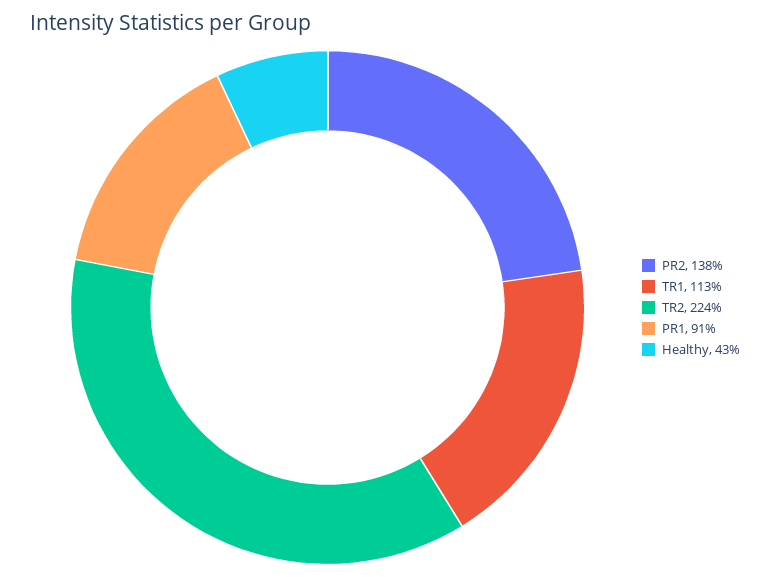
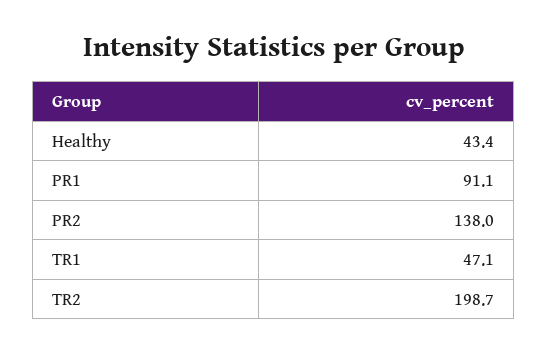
  {
    "PR2": 138,
-   "TR1": 113,
+   "TR1": 47.1,
-   "TR2": 224,
+   "TR2": 198.7,
    "PR1": 91.1,
    "Healthy": 43.4
  }

